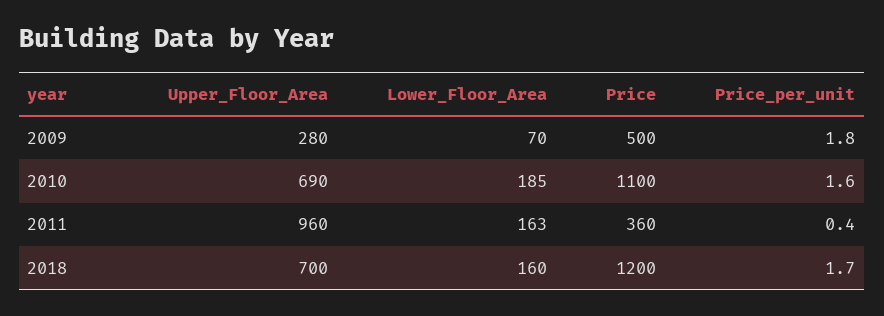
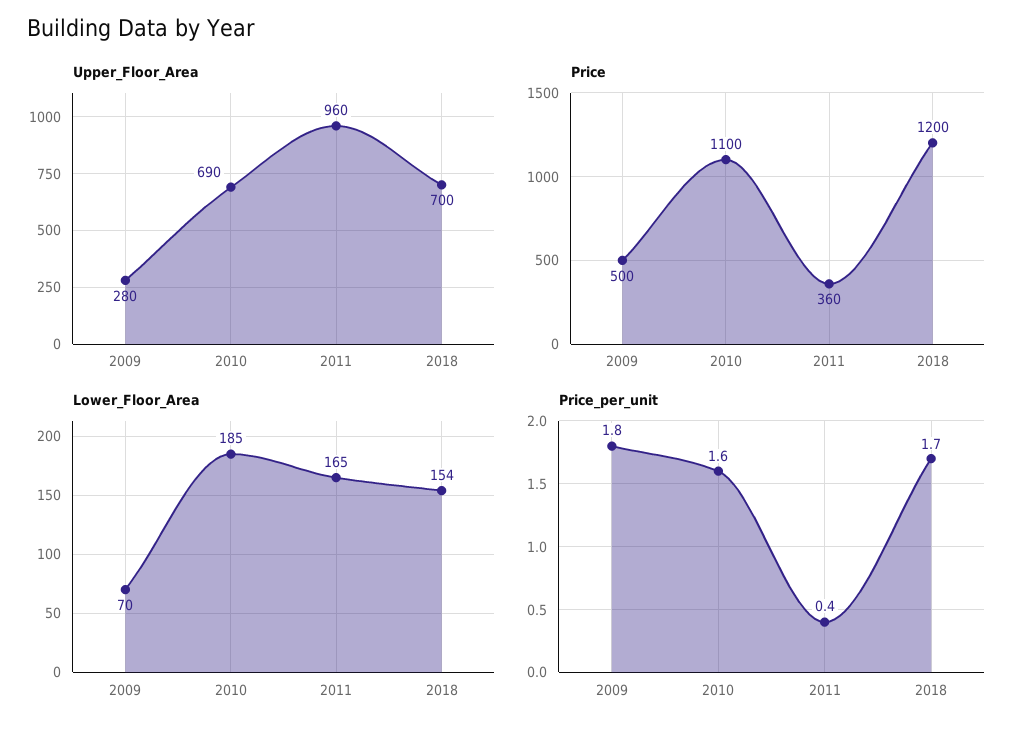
  {
    "Upper_Floor_Area": {
      "2009": 280,
      "2010": 690,
      "2011": 960,
      "2018": 700
    },
    "Lower_Floor_Area": {
      "2009": 70,
      "2010": 185,
-     "2011": 163,
+     "2011": 165,
-     "2018": 160
+     "2018": 154
    },
    "Price": {
      "2009": 500,
      "2010": 1100,
      "2011": 360,
      "2018": 1200
    },
    "Price_per_unit": {
      "2009": 1.8,
      "2010": 1.6,
      "2011": 0.4,
      "2018": 1.7
    }
  }

